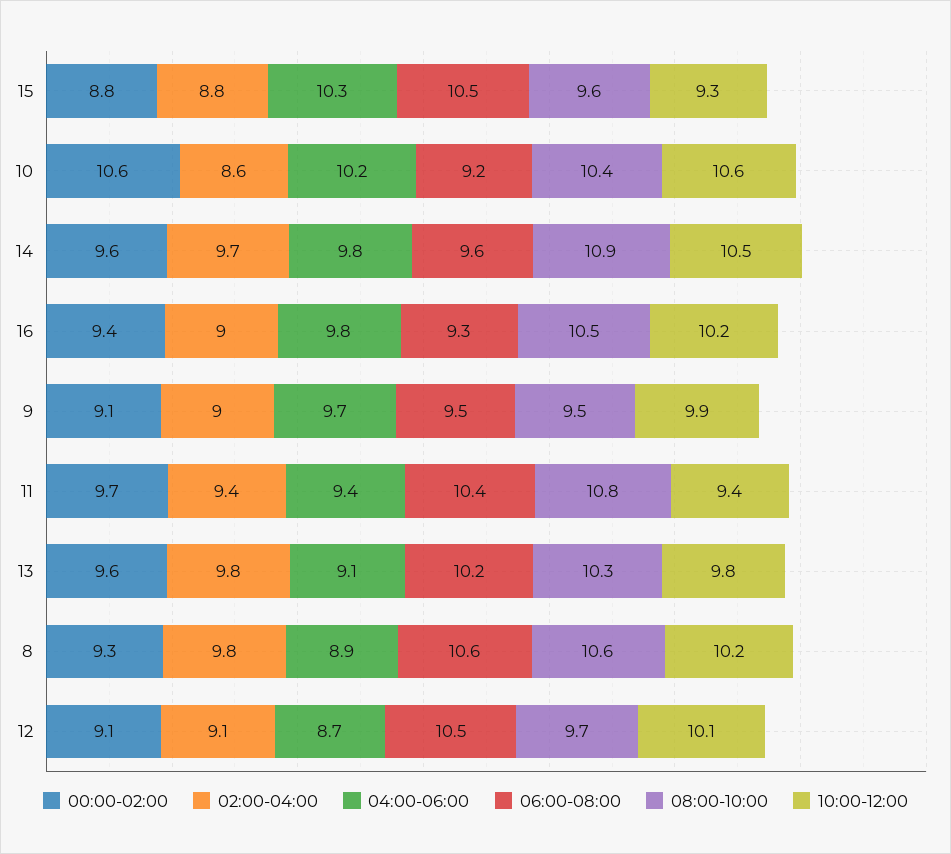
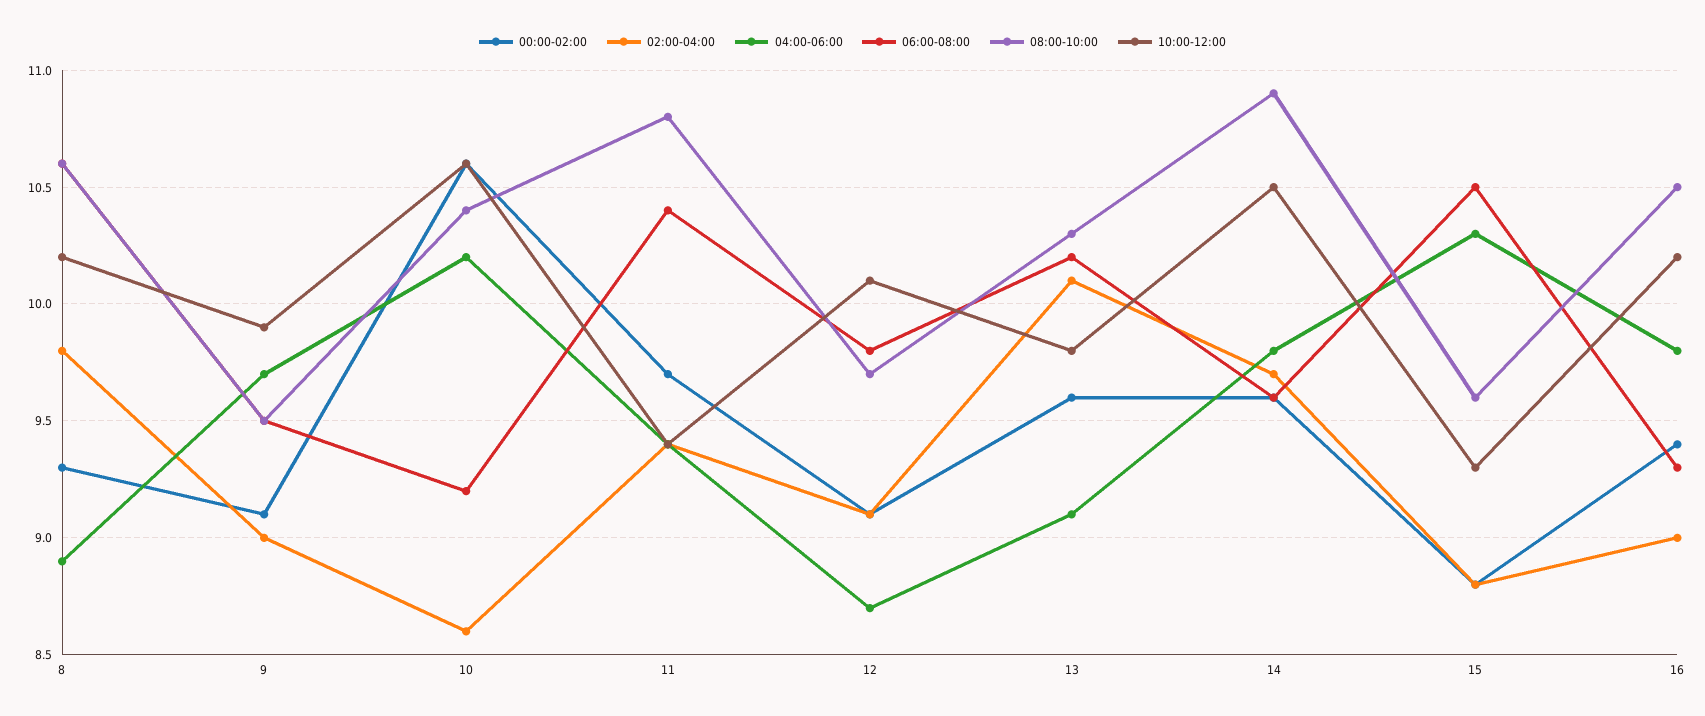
  {
    "00:00-02:00": {
      "15": 8.8,
      "10": 10.6,
      "14": 9.6,
      "16": 9.4,
      "9": 9.1,
      "11": 9.7,
      "13": 9.6,
      "8": 9.3,
      "12": 9.1
    },
    "02:00-04:00": {
      "15": 8.8,
      "10": 8.6,
      "14": 9.7,
      "16": 9,
      "9": 9,
      "11": 9.4,
-     "13": 9.8,
+     "13": 10.1,
      "8": 9.8,
      "12": 9.1
    },
    "04:00-06:00": {
      "15": 10.3,
      "10": 10.2,
      "14": 9.8,
      "16": 9.8,
      "9": 9.7,
      "11": 9.4,
      "13": 9.1,
      "8": 8.9,
      "12": 8.7
    },
    "06:00-08:00": {
      "15": 10.5,
      "10": 9.2,
      "14": 9.6,
      "16": 9.3,
      "9": 9.5,
      "11": 10.4,
      "13": 10.2,
      "8": 10.6,
-     "12": 10.5
+     "12": 9.8
    },
    "08:00-10:00": {
      "15": 9.6,
      "10": 10.4,
      "14": 10.9,
      "16": 10.5,
      "9": 9.5,
      "11": 10.8,
      "13": 10.3,
      "8": 10.6,
      "12": 9.7
    },
    "10:00-12:00": {
      "15": 9.3,
      "10": 10.6,
      "14": 10.5,
      "16": 10.2,
      "9": 9.9,
      "11": 9.4,
      "13": 9.8,
      "8": 10.2,
      "12": 10.1
    }
  }

